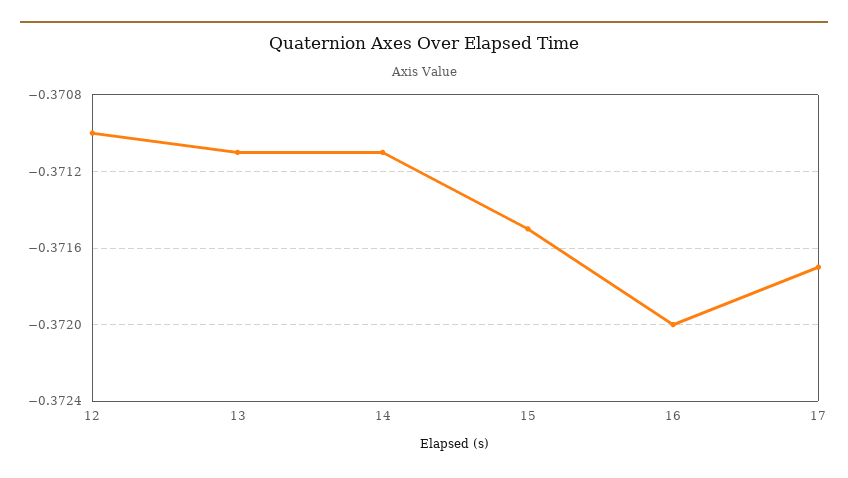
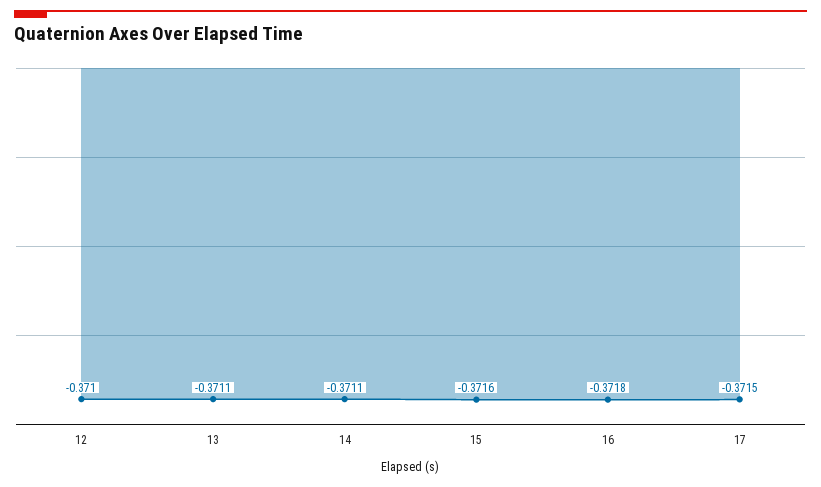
  {
    "12": -0.371,
    "13": -0.3711,
    "14": -0.3711,
-   "15": -0.3715,
+   "15": -0.3716,
-   "16": -0.372,
+   "16": -0.3718,
-   "17": -0.3717
+   "17": -0.3715
  }

